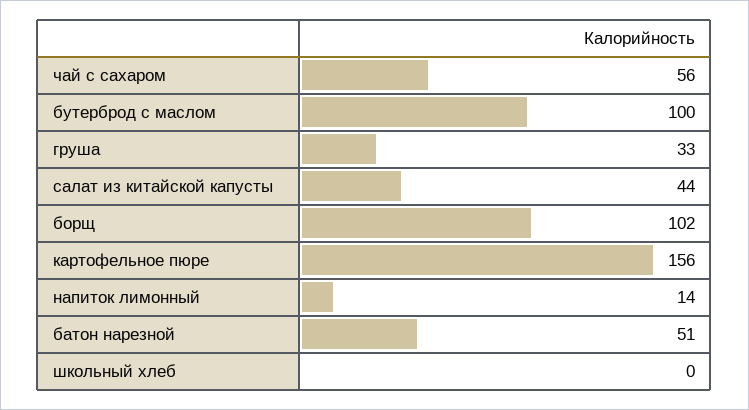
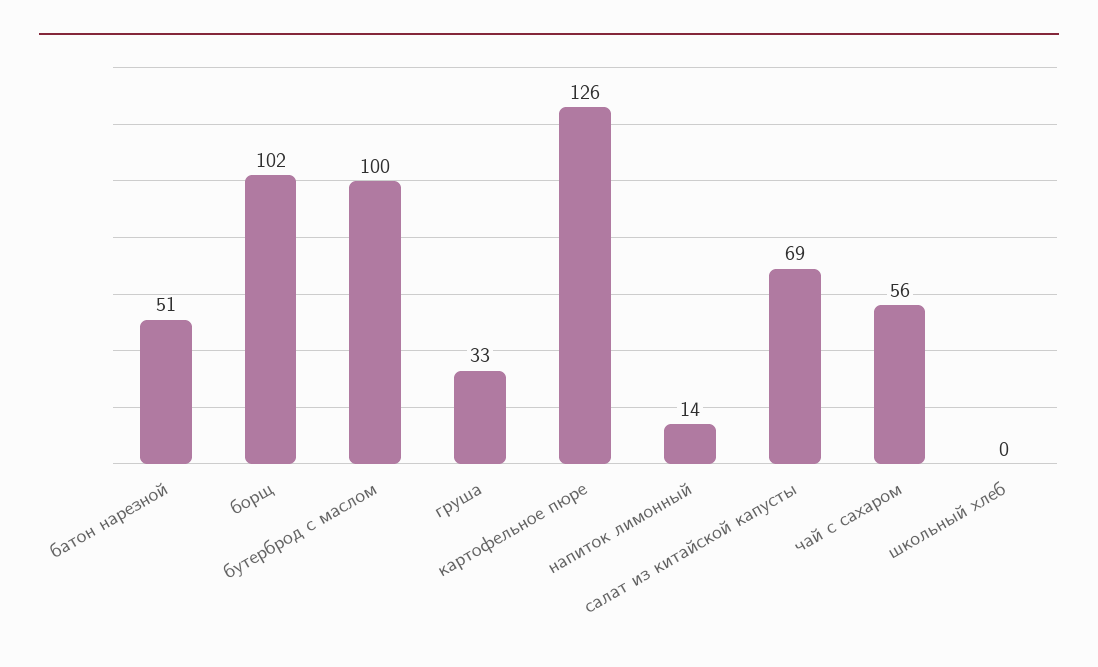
  {
    "чай с сахаром": 56,
    "бутерброд с маслом": 100,
    "груша": 33,
-   "салат из китайской капусты": 44,
+   "салат из китайской капусты": 69,
    "борщ": 102,
-   "картофельное пюре": 156,
+   "картофельное пюре": 126,
    "напиток лимонный": 14,
    "батон нарезной": 51,
    "школьный хлеб": 0
  }

